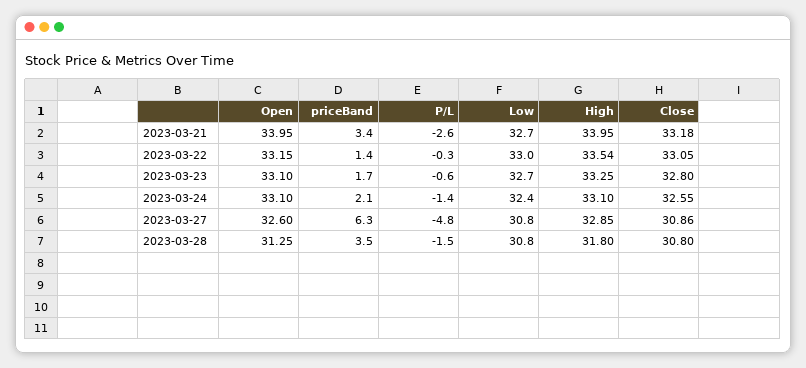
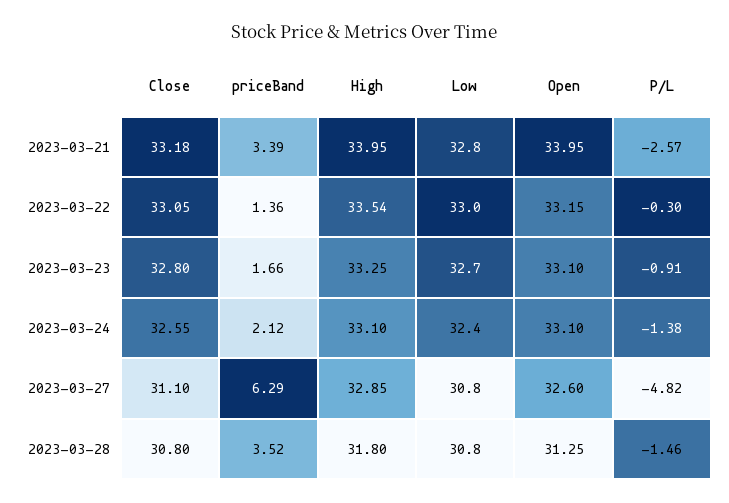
  {
    "Open": {
      "2023-03-21": 33.95,
      "2023-03-22": 33.15,
      "2023-03-23": 33.1,
      "2023-03-24": 33.1,
      "2023-03-27": 32.6,
      "2023-03-28": 31.25
    },
    "priceBand": {
      "2023-03-21": 3.39,
      "2023-03-22": 1.36,
      "2023-03-23": 1.66,
      "2023-03-24": 2.12,
      "2023-03-27": 6.29,
      "2023-03-28": 3.52
    },
    "P/L": {
      "2023-03-21": -2.57,
      "2023-03-22": -0.3,
-     "2023-03-23": -0.6,
+     "2023-03-23": -0.91,
      "2023-03-24": -1.38,
      "2023-03-27": -4.82,
      "2023-03-28": -1.46
    },
    "Low": {
-     "2023-03-21": 32.7,
+     "2023-03-21": 32.8,
      "2023-03-22": 33,
      "2023-03-23": 32.7,
      "2023-03-24": 32.4,
      "2023-03-27": 30.8,
      "2023-03-28": 30.8
    },
    "High": {
      "2023-03-21": 33.95,
      "2023-03-22": 33.54,
      "2023-03-23": 33.25,
      "2023-03-24": 33.1,
      "2023-03-27": 32.85,
      "2023-03-28": 31.8
    },
    "Close": {
      "2023-03-21": 33.18,
      "2023-03-22": 33.05,
      "2023-03-23": 32.8,
      "2023-03-24": 32.55,
-     "2023-03-27": 30.86,
+     "2023-03-27": 31.1,
      "2023-03-28": 30.8
    }
  }

